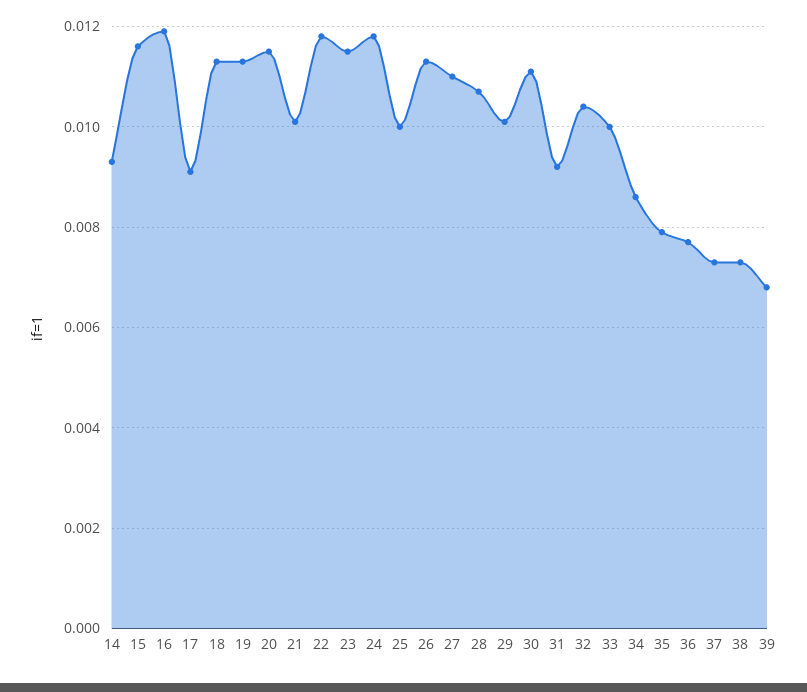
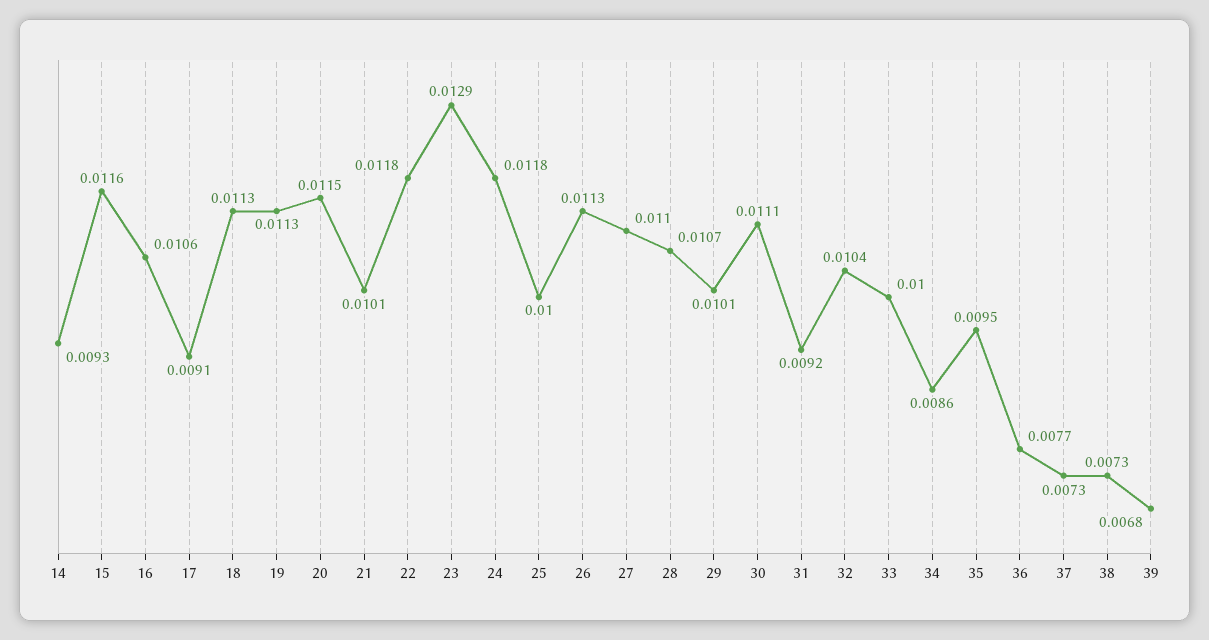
  {
    "14": 0.0093,
    "15": 0.0116,
-   "16": 0.012,
+   "16": 0.0106,
    "17": 0.0091,
    "18": 0.0113,
    "19": 0.0113,
    "20": 0.0115,
    "21": 0.0101,
    "22": 0.0118,
-   "23": 0.0115,
+   "23": 0.0129,
    "24": 0.0118,
    "25": 0.01,
    "26": 0.0113,
    "27": 0.011,
    "28": 0.0107,
    "29": 0.0101,
    "30": 0.0111,
    "31": 0.0092,
    "32": 0.0104,
    "33": 0.01,
    "34": 0.0086,
-   "35": 0.008,
+   "35": 0.0095,
    "36": 0.0077,
    "37": 0.0073,
    "38": 0.0073,
    "39": 0.0068
  }

